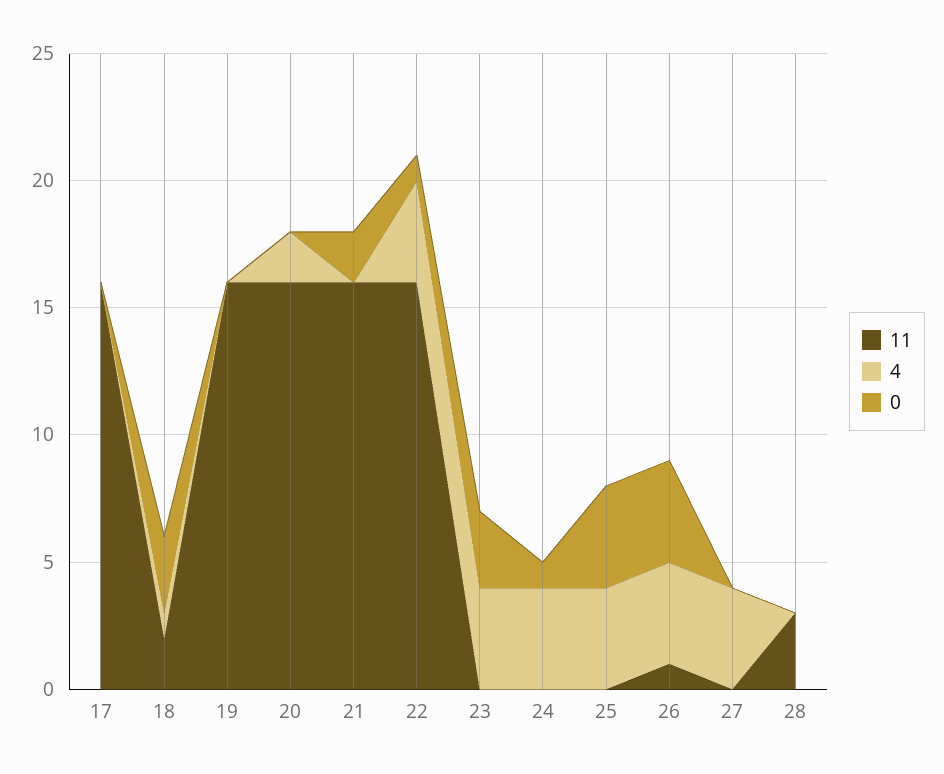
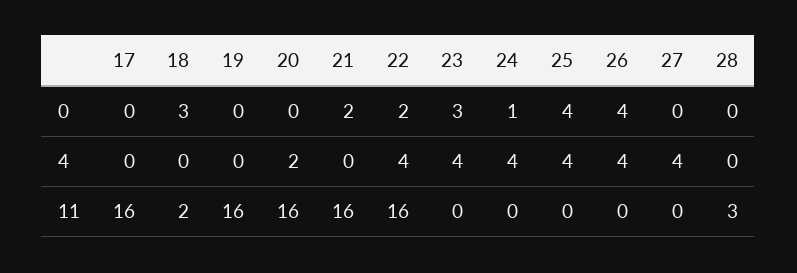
  {
    "11": {
      "17": 16,
      "18": 2,
      "19": 16,
      "20": 16,
      "21": 16,
      "22": 16,
      "23": 0,
      "24": 0,
      "25": 0,
-     "26": 1,
+     "26": 0,
      "27": 0,
      "28": 3
    },
    "4": {
      "17": 0,
-     "18": 1,
+     "18": 0,
      "19": 0,
      "20": 2,
      "21": 0,
      "22": 4,
      "23": 4,
      "24": 4,
      "25": 4,
      "26": 4,
      "27": 4,
      "28": 0
    },
    "0": {
      "17": 0,
      "18": 3,
      "19": 0,
      "20": 0,
      "21": 2,
-     "22": 1,
+     "22": 2,
      "23": 3,
      "24": 1,
      "25": 4,
      "26": 4,
      "27": 0,
      "28": 0
    }
  }

